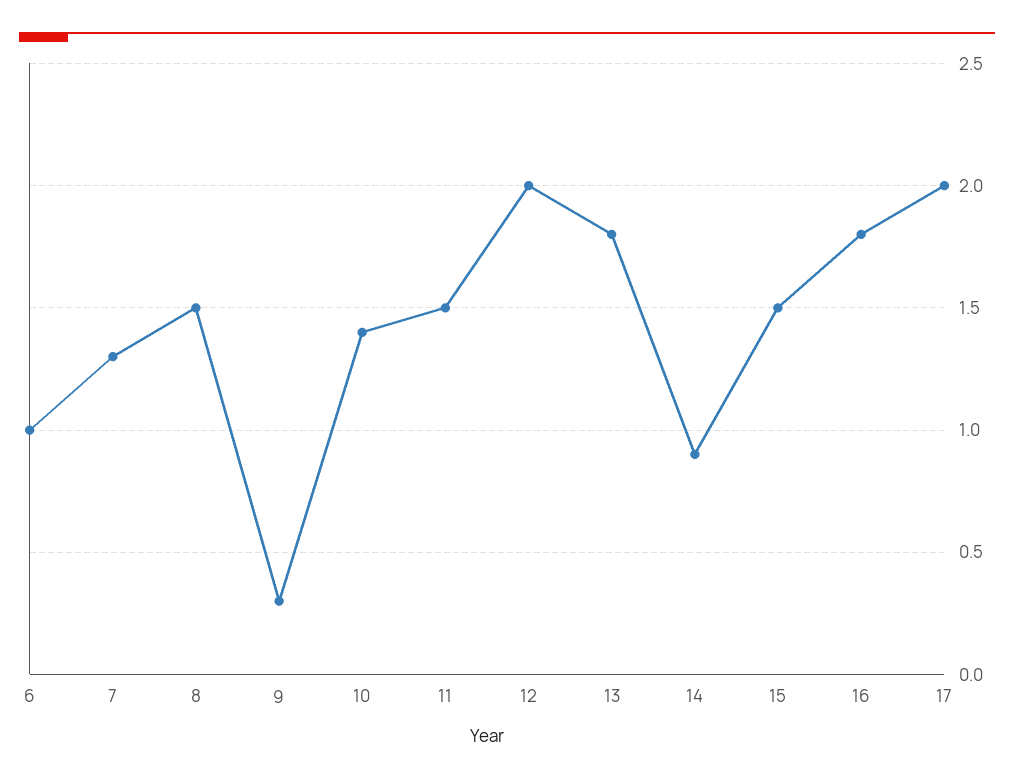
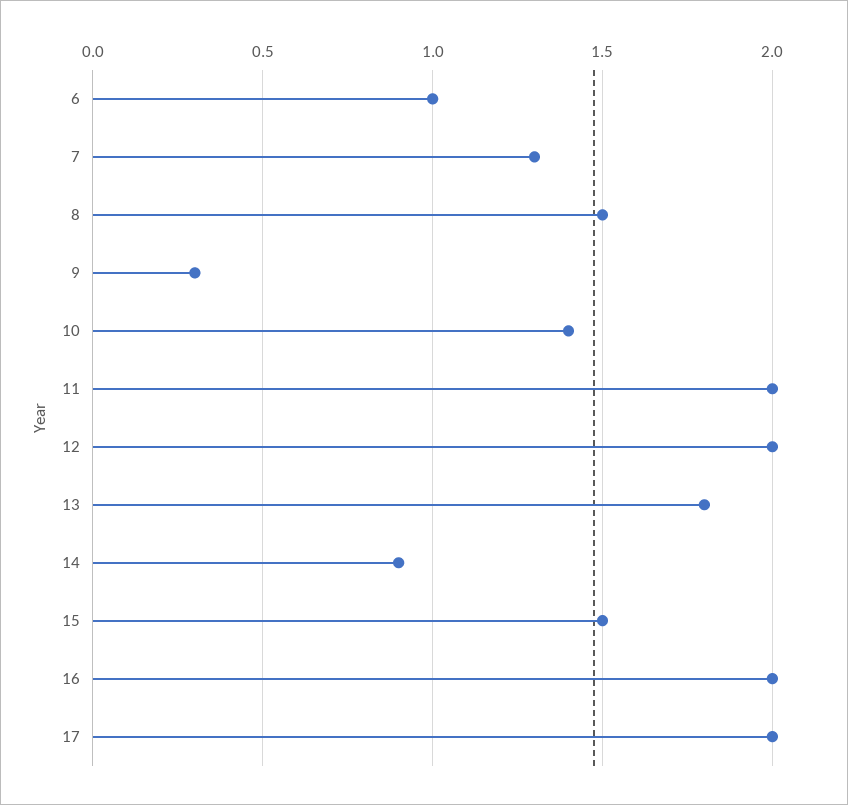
  {
    "6": 1,
    "7": 1.3,
    "8": 1.5,
    "9": 0.3,
    "10": 1.4,
-   "11": 1.5,
+   "11": 2,
    "12": 2,
    "13": 1.8,
    "14": 0.9,
    "15": 1.5,
-   "16": 1.8,
+   "16": 2,
    "17": 2
  }

